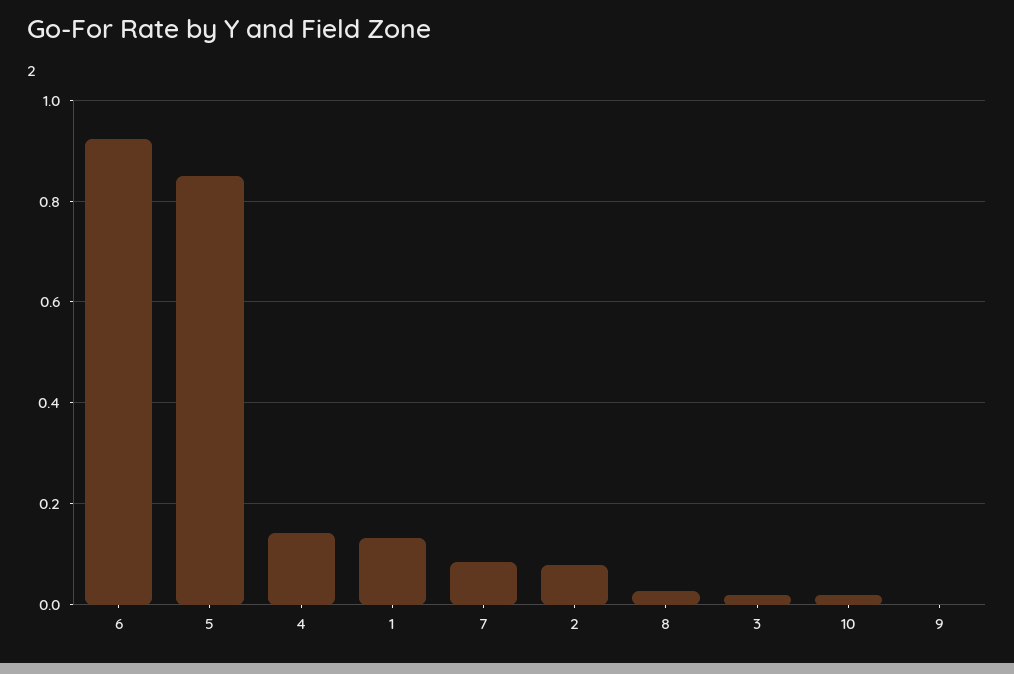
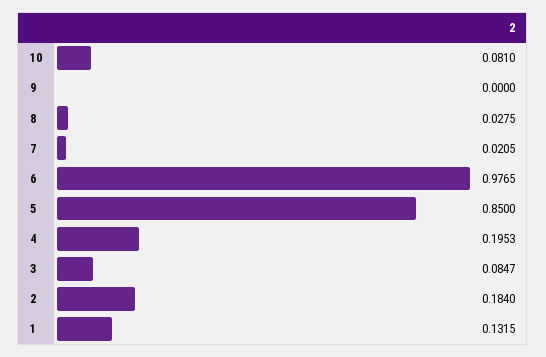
  {
-   "6": 0.92,
+   "6": 0.9765,
    "5": 0.85,
-   "4": 0.14,
+   "4": 0.1953,
    "1": 0.1315,
-   "7": 0.08,
+   "7": 0.0205,
-   "2": 0.08,
+   "2": 0.184,
    "8": 0.0275,
-   "3": 0.02,
+   "3": 0.0847,
-   "10": 0.02,
+   "10": 0.081,
    "9": 0
  }

